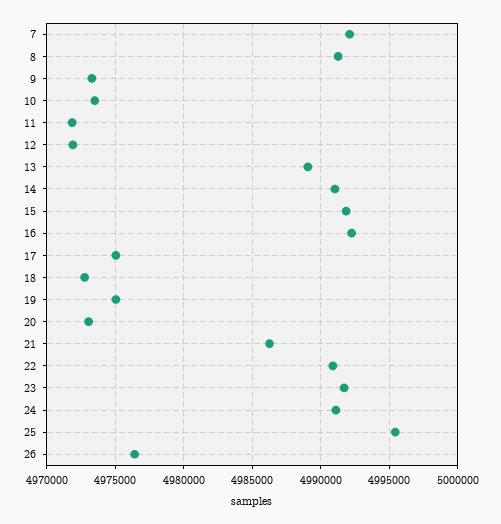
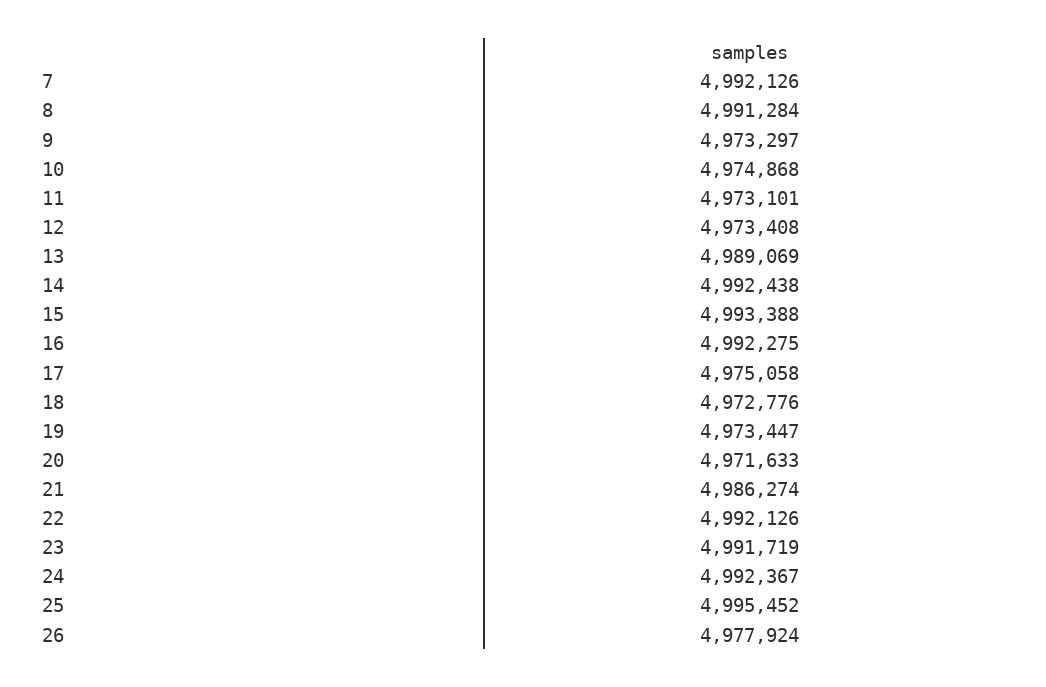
  {
    "7": 4992126,
    "8": 4991284,
    "9": 4973297,
-   "10": 4973500,
+   "10": 4974868,
-   "11": 4972000,
+   "11": 4973101,
-   "12": 4972000,
+   "12": 4973408,
    "13": 4989069,
-   "14": 4991000,
+   "14": 4992438,
-   "15": 4992000,
+   "15": 4993388,
    "16": 4992275,
    "17": 4975058,
    "18": 4972776,
-   "19": 4975000,
+   "19": 4973447,
-   "20": 4973000,
+   "20": 4971633,
    "21": 4986274,
-   "22": 4991000,
+   "22": 4992126,
    "23": 4991719,
-   "24": 4991000,
+   "24": 4992367,
    "25": 4995452,
-   "26": 4976500
+   "26": 4977924
  }

